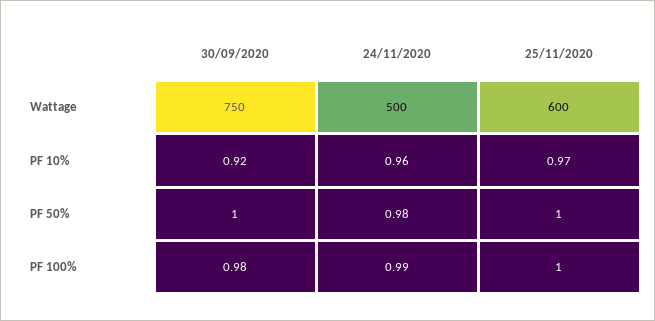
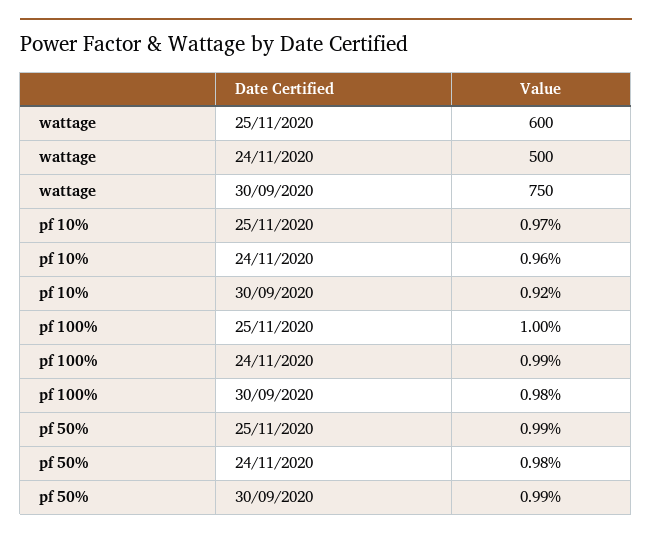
  {
    "30/09/2020": {
      "Wattage": 750,
      "PF 10%": 0.92,
-     "PF 50%": 1,
+     "PF 50%": 0.99,
      "PF 100%": 0.98
    },
    "24/11/2020": {
      "Wattage": 500,
      "PF 10%": 0.96,
      "PF 50%": 0.98,
      "PF 100%": 0.99
    },
    "25/11/2020": {
      "Wattage": 600,
      "PF 10%": 0.97,
-     "PF 50%": 1,
+     "PF 50%": 0.99,
      "PF 100%": 1
    }
  }

